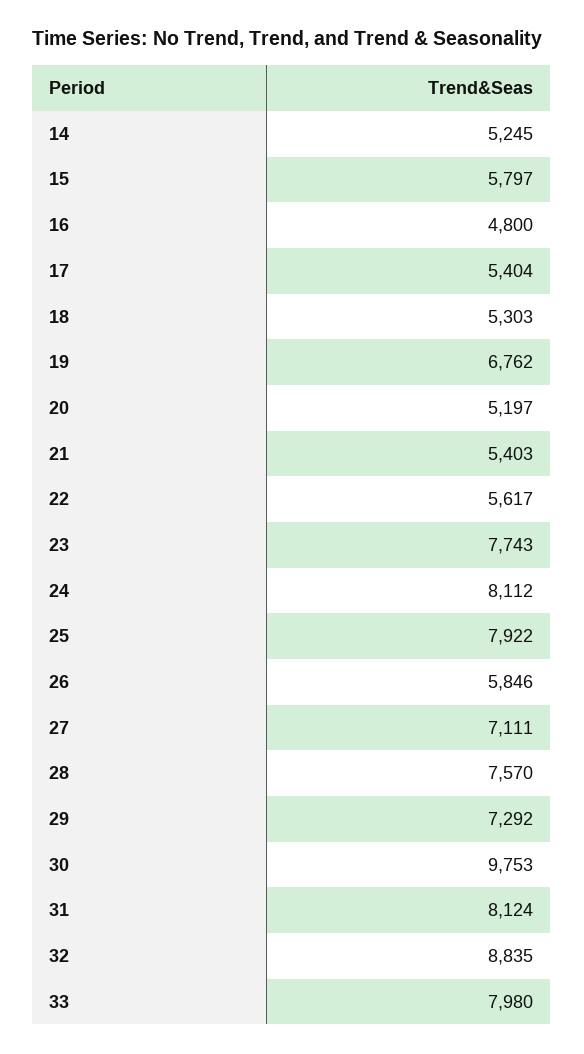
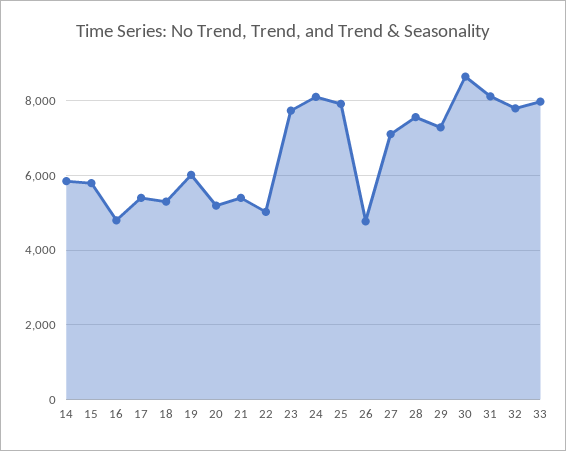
  {
-   "14": 5245,
+   "14": 5800,
    "15": 5797,
    "16": 4800,
    "17": 5404,
    "18": 5303,
-   "19": 6762,
+   "19": 6000,
    "20": 5197,
    "21": 5403,
-   "22": 5617,
+   "22": 5000,
    "23": 7743,
    "24": 8112,
    "25": 7922,
-   "26": 5846,
+   "26": 4800,
    "27": 7111,
    "28": 7570,
    "29": 7292,
-   "30": 9753,
+   "30": 8600,
    "31": 8124,
-   "32": 8835,
+   "32": 7800,
    "33": 7980
  }

